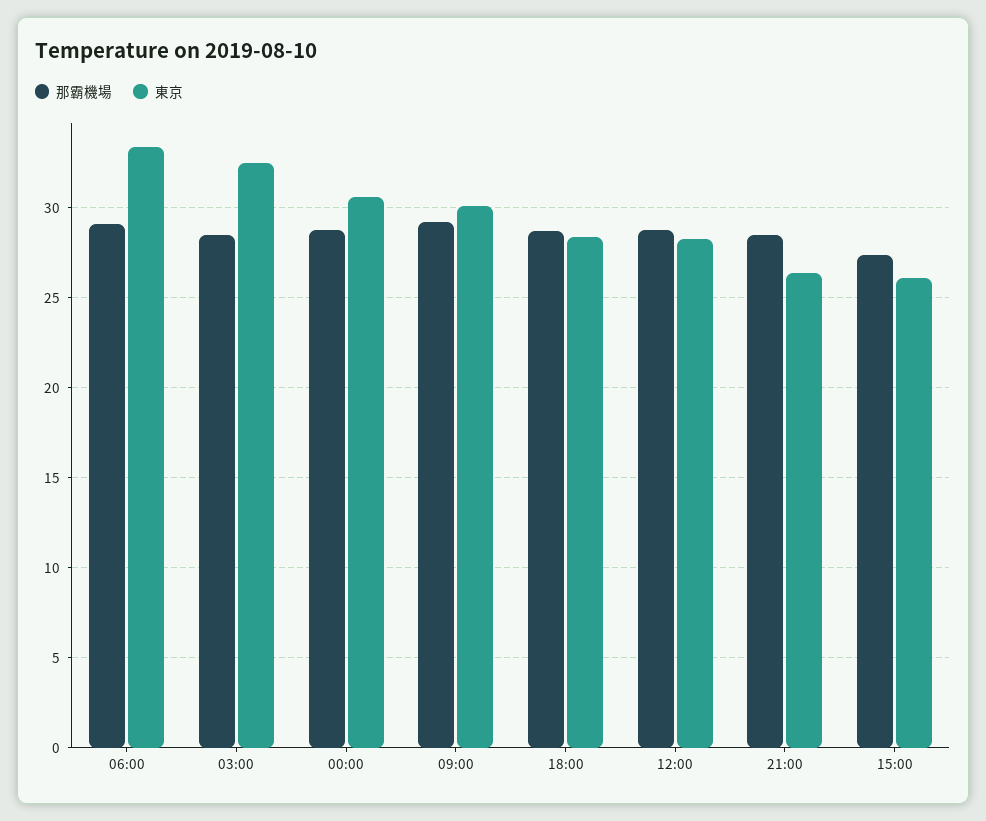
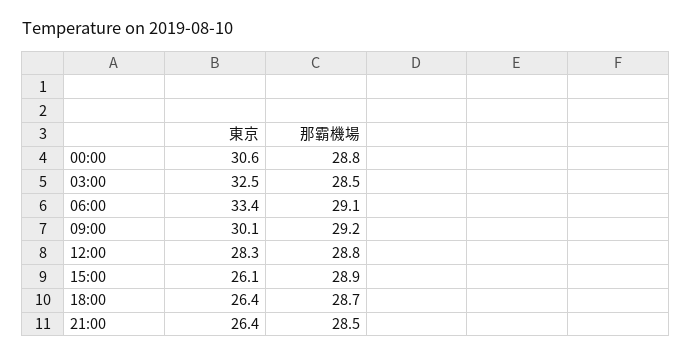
  {
    "那霸機場": {
      "06:00": 29.1,
      "03:00": 28.5,
      "00:00": 28.8,
      "09:00": 29.2,
      "18:00": 28.7,
      "12:00": 28.8,
      "21:00": 28.5,
-     "15:00": 27.5
+     "15:00": 28.9
    },
    "東京": {
      "06:00": 33.4,
      "03:00": 32.5,
      "00:00": 30.6,
      "09:00": 30.1,
-     "18:00": 28.5,
+     "18:00": 26.4,
      "12:00": 28.3,
      "21:00": 26.4,
      "15:00": 26.1
    }
  }

